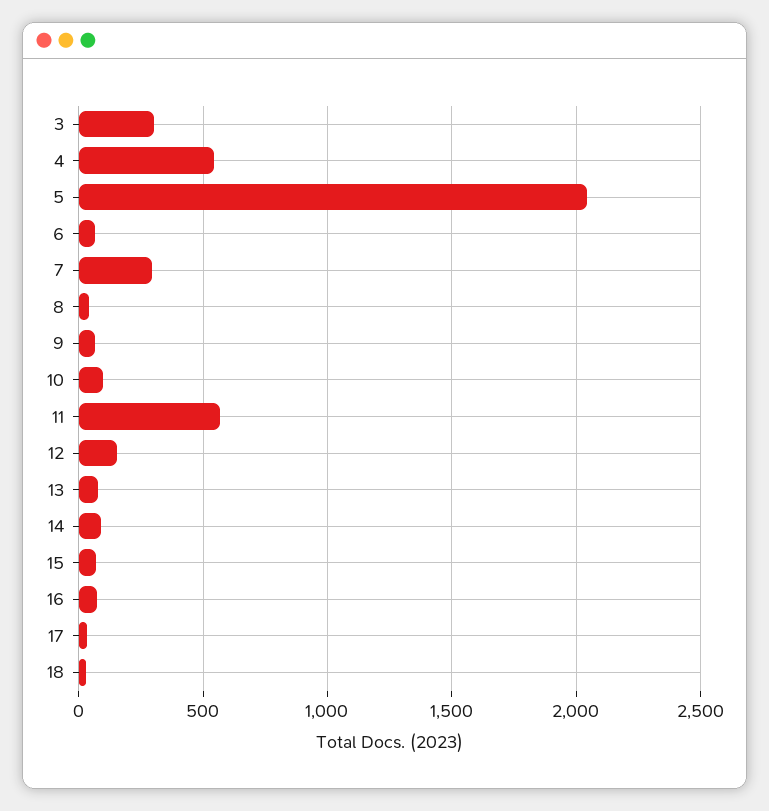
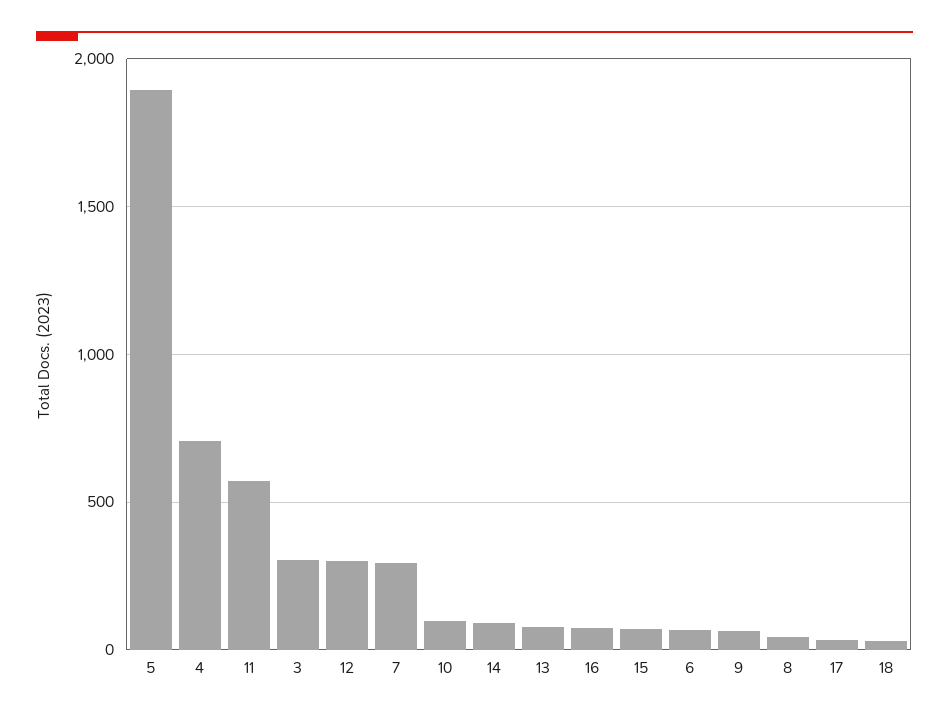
  {
    "3": 300,
-   "4": 550,
+   "4": 700,
-   "5": 2050,
+   "5": 1900,
    "6": 50,
    "7": 300,
    "8": 50,
    "9": 50,
    "10": 100,
    "11": 550,
-   "12": 150,
+   "12": 300,
    "13": 100,
    "14": 100,
    "15": 50,
    "16": 50,
    "17": 50,
    "18": 50
  }

